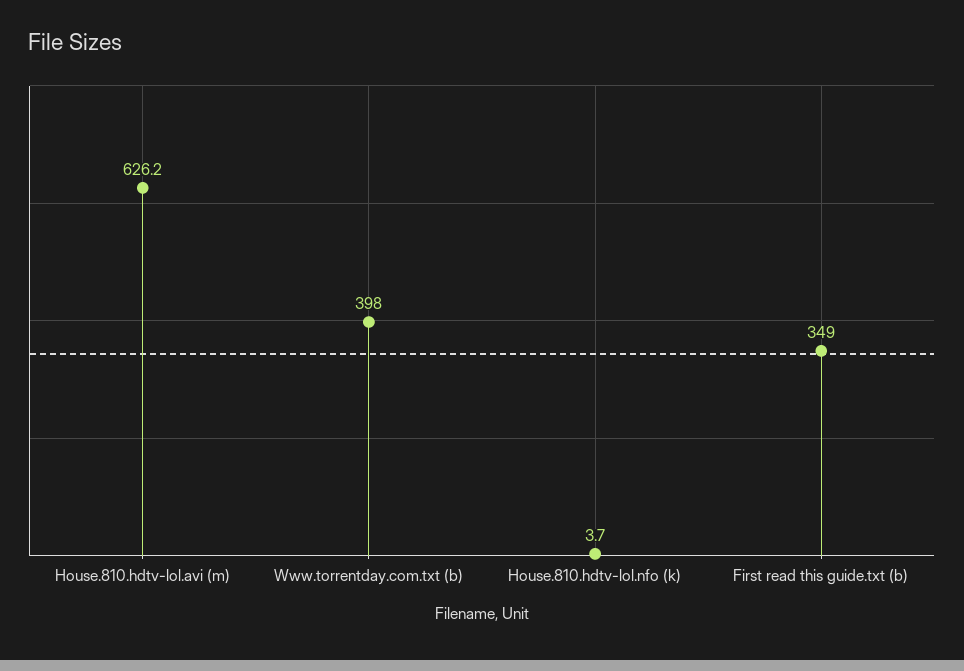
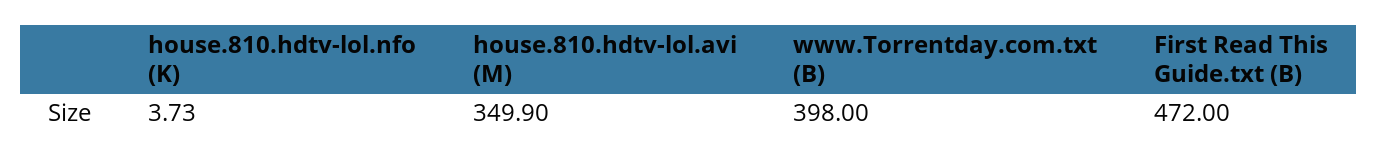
  {
-   "House.810.hdtv-lol.avi (m)": 626.2,
+   "House.810.hdtv-lol.avi (m)": 349.9,
    "Www.torrentday.com.txt (b)": 398,
    "House.810.hdtv-lol.nfo (k)": 3.73,
-   "First read this guide.txt (b)": 349
+   "First read this guide.txt (b)": 472
  }

